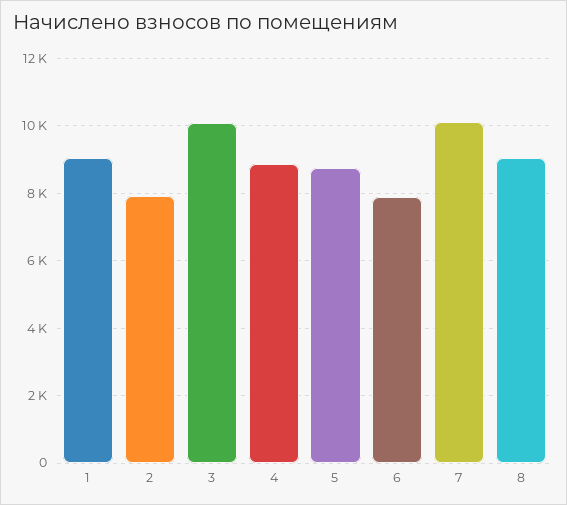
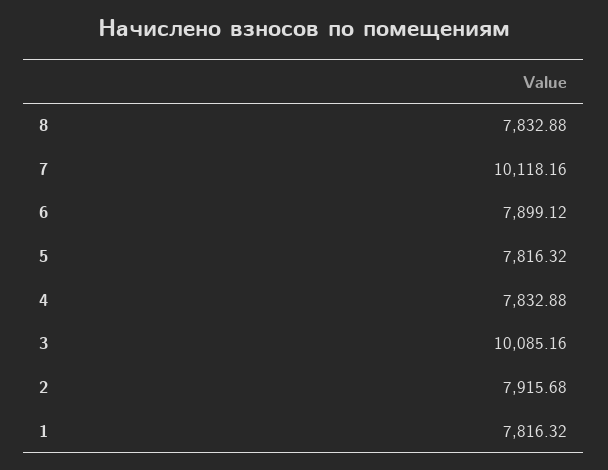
  {
-   "1": 9000,
+   "1": 7816.32,
    "2": 7915.68,
    "3": 10085.16,
-   "4": 8800,
+   "4": 7832.88,
-   "5": 8800,
+   "5": 7816.32,
    "6": 7899.12,
    "7": 10118.16,
-   "8": 9000
+   "8": 7832.88
  }

